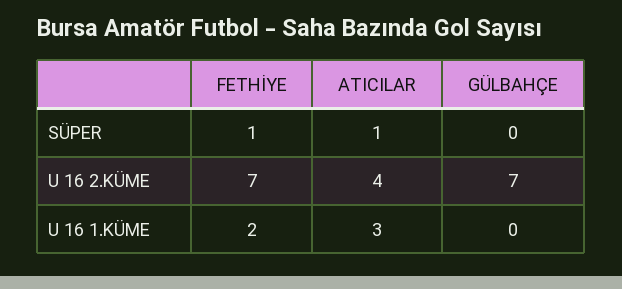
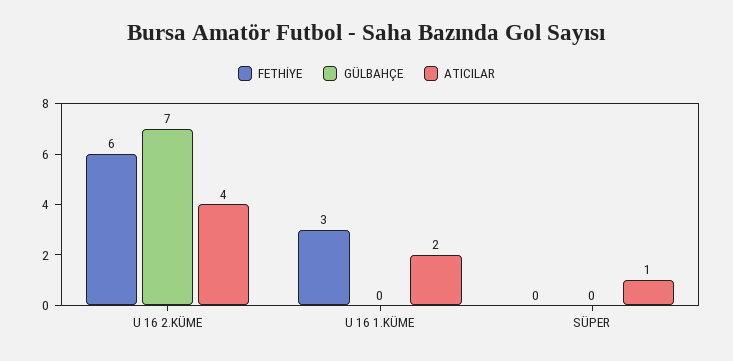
  {
    "FETHİYE": {
-     "SÜPER": 1,
+     "SÜPER": 0,
-     "U 16 2.KÜME": 7,
+     "U 16 2.KÜME": 6,
-     "U 16 1.KÜME": 2
+     "U 16 1.KÜME": 3
    },
    "ATICILAR": {
      "SÜPER": 1,
      "U 16 2.KÜME": 4,
-     "U 16 1.KÜME": 3
+     "U 16 1.KÜME": 2
    },
    "GÜLBAHÇE": {
      "SÜPER": 0,
      "U 16 2.KÜME": 7,
      "U 16 1.KÜME": 0
    }
  }

